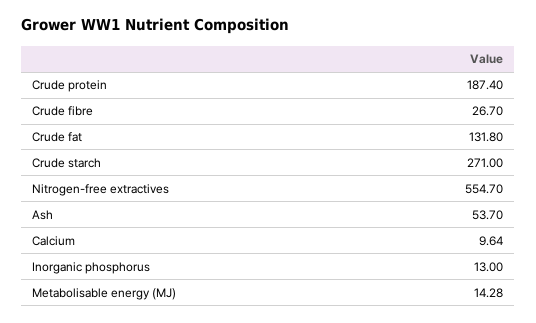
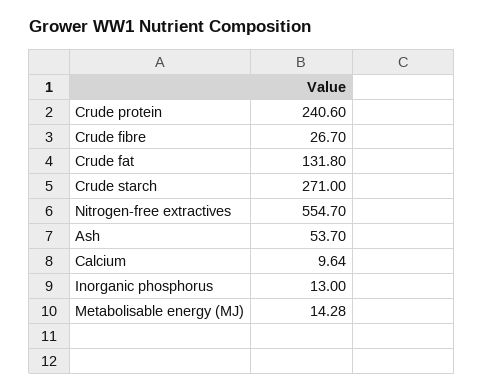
  {
-   "Crude protein": 187.4,
+   "Crude protein": 240.6,
    "Crude fibre": 26.7,
    "Crude fat": 131.8,
    "Crude starch": 271,
    "Nitrogen-free extractives": 554.7,
    "Ash": 53.7,
    "Calcium": 9.64,
    "Inorganic phosphorus": 13,
    "Metabolisable energy (MJ)": 14.28
  }

